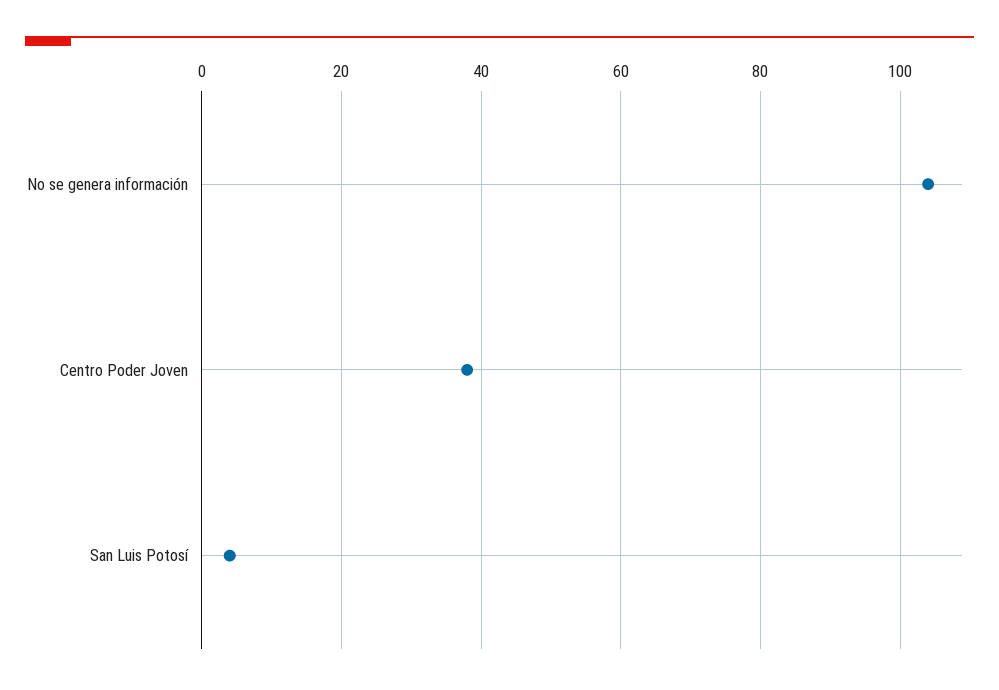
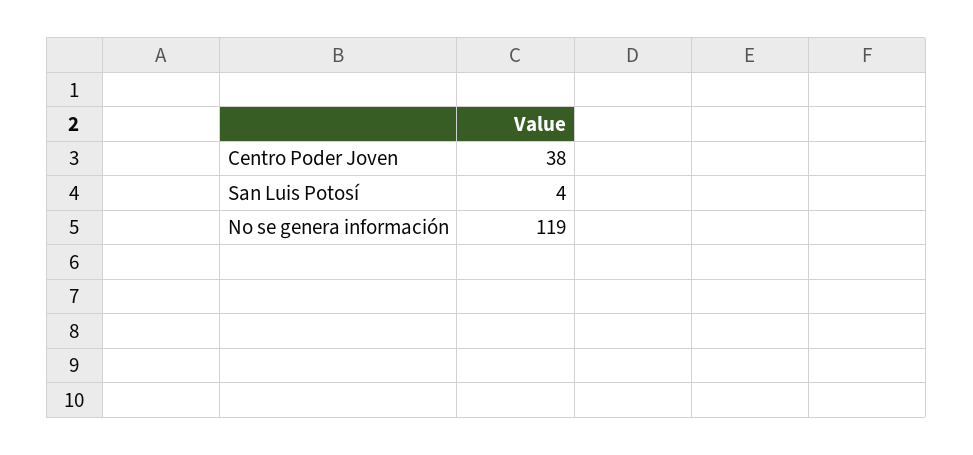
  {
-   "No se genera información": 105,
+   "No se genera información": 119,
    "Centro Poder Joven": 38,
    "San Luis Potosí": 4
  }

